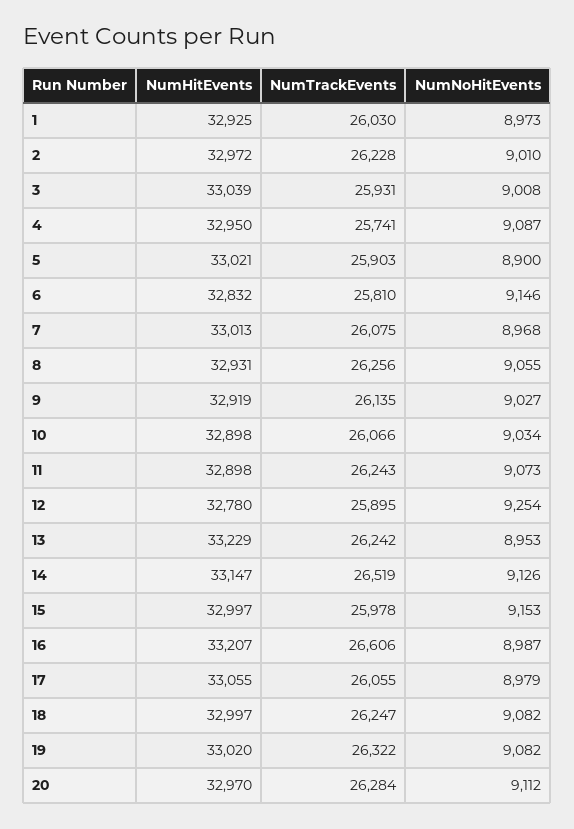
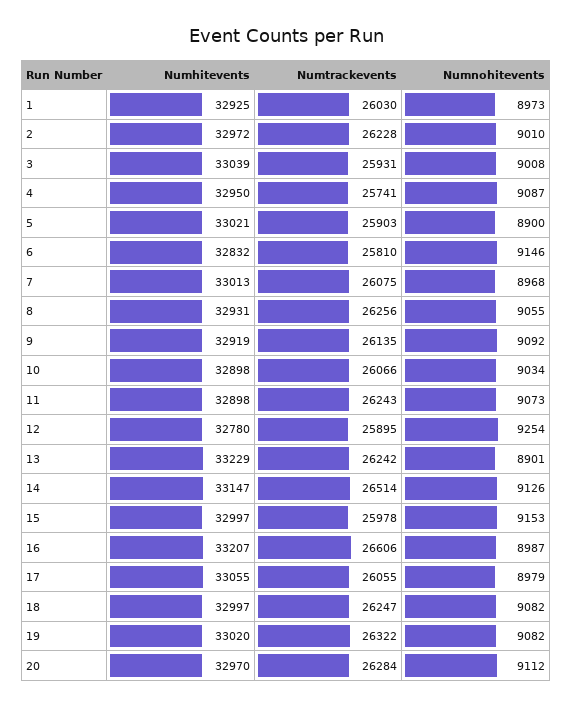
  {
    "NumHitEvents": {
      "1": 32925,
      "2": 32972,
      "3": 33039,
      "4": 32950,
      "5": 33021,
      "6": 32832,
      "7": 33013,
      "8": 32931,
      "9": 32919,
      "10": 32898,
      "11": 32898,
      "12": 32780,
      "13": 33229,
      "14": 33147,
      "15": 32997,
      "16": 33207,
      "17": 33055,
      "18": 32997,
      "19": 33020,
      "20": 32970
    },
    "NumTrackEvents": {
      "1": 26030,
      "2": 26228,
      "3": 25931,
      "4": 25741,
      "5": 25903,
      "6": 25810,
      "7": 26075,
      "8": 26256,
      "9": 26135,
      "10": 26066,
      "11": 26243,
      "12": 25895,
      "13": 26242,
-     "14": 26519,
+     "14": 26514,
      "15": 25978,
      "16": 26606,
      "17": 26055,
      "18": 26247,
      "19": 26322,
      "20": 26284
    },
    "NumNoHitEvents": {
      "1": 8973,
      "2": 9010,
      "3": 9008,
      "4": 9087,
      "5": 8900,
      "6": 9146,
      "7": 8968,
      "8": 9055,
-     "9": 9027,
+     "9": 9092,
      "10": 9034,
      "11": 9073,
      "12": 9254,
-     "13": 8953,
+     "13": 8901,
      "14": 9126,
      "15": 9153,
      "16": 8987,
      "17": 8979,
      "18": 9082,
      "19": 9082,
      "20": 9112
    }
  }

